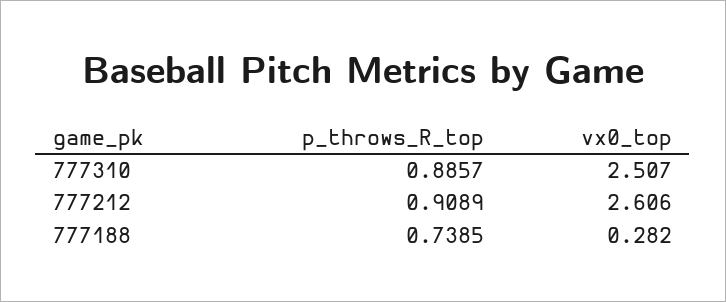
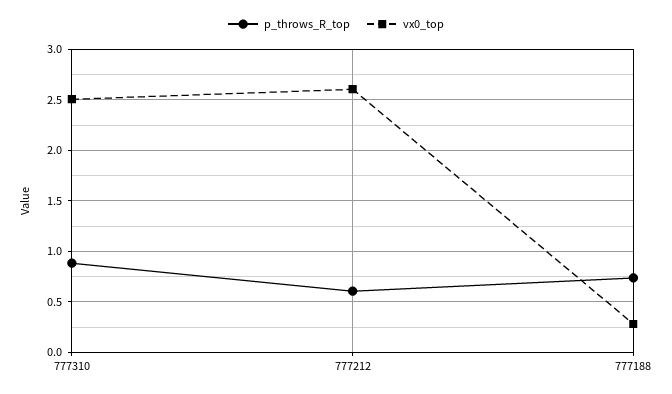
  {
    "p_throws_R_top": {
      "777310": 0.8857,
-     "777212": 0.9089,
+     "777212": 0.6,
      "777188": 0.7385
    },
    "vx0_top": {
      "777310": 2.507,
      "777212": 2.606,
      "777188": 0.282
    }
  }

